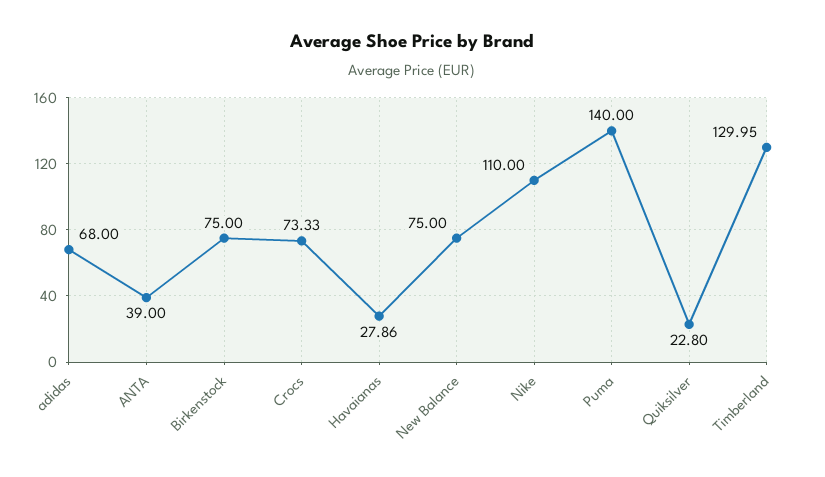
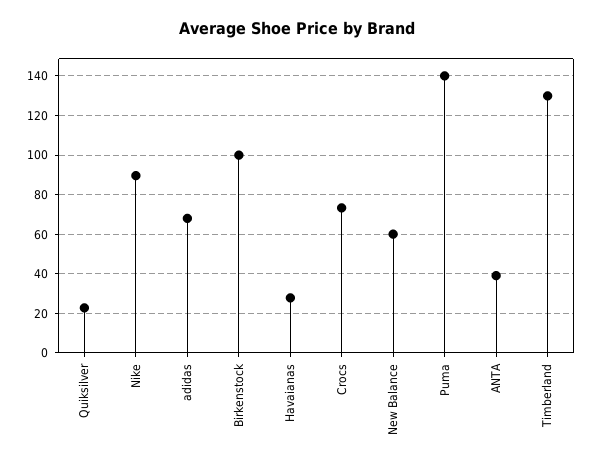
  {
    "adidas": 68,
    "ANTA": 39,
-   "Birkenstock": 75,
+   "Birkenstock": 100,
    "Crocs": 73.33,
    "Havaianas": 27.86,
-   "New Balance": 75,
+   "New Balance": 60,
-   "Nike": 110,
+   "Nike": 90,
    "Puma": 140,
    "Quiksilver": 22.8,
    "Timberland": 129.95
  }

